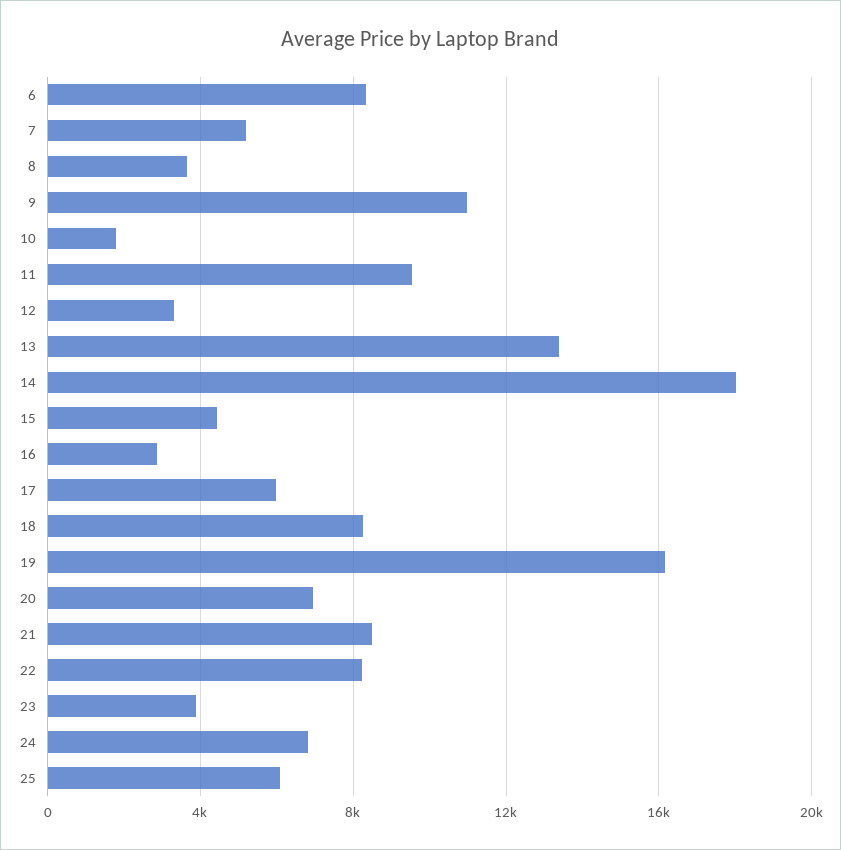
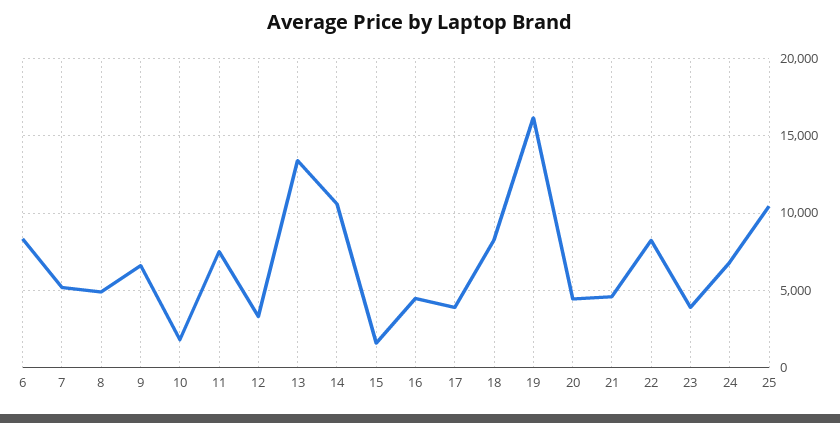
  {
    "6": 8500,
    "7": 5000,
-   "8": 3500,
+   "8": 5000,
-   "9": 11000,
+   "9": 6500,
    "10": 2000,
-   "11": 9500,
+   "11": 7500,
    "12": 3500,
    "13": 13500,
-   "14": 18000,
+   "14": 10500,
-   "15": 4500,
+   "15": 1500,
-   "16": 3000,
+   "16": 4500,
-   "17": 6000,
+   "17": 4000,
    "18": 8500,
    "19": 16000,
-   "20": 7000,
+   "20": 4500,
-   "21": 8500,
+   "21": 4500,
    "22": 8000,
    "23": 4000,
    "24": 7000,
-   "25": 6000
+   "25": 10500
  }

